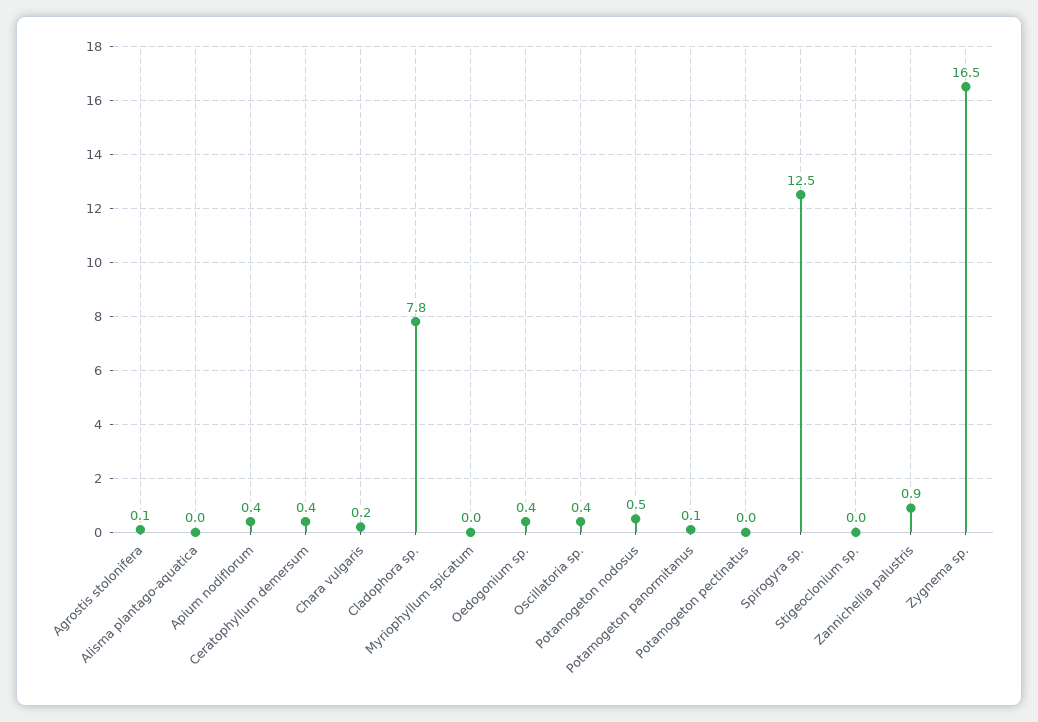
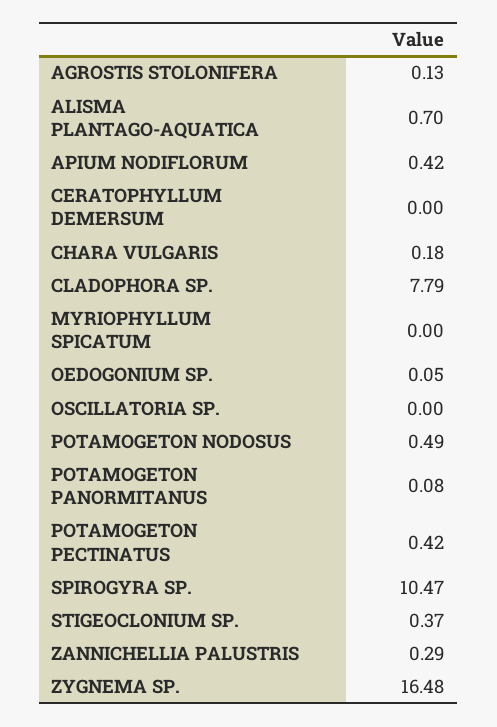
  {
    "Agrostis stolonifera": 0.13,
-   "Alisma plantago-aquatica": 0,
+   "Alisma plantago-aquatica": 0.7,
    "Apium nodiflorum": 0.42,
-   "Ceratophyllum demersum": 0.4,
+   "Ceratophyllum demersum": 0,
    "Chara vulgaris": 0.18,
    "Cladophora sp.": 7.79,
    "Myriophyllum spicatum": 0,
-   "Oedogonium sp.": 0.4,
+   "Oedogonium sp.": 0.05,
-   "Oscillatoria sp.": 0.4,
+   "Oscillatoria sp.": 0,
    "Potamogeton nodosus": 0.49,
    "Potamogeton panormitanus": 0.08,
-   "Potamogeton pectinatus": 0,
+   "Potamogeton pectinatus": 0.42,
-   "Spirogyra sp.": 12.5,
+   "Spirogyra sp.": 10.47,
-   "Stigeoclonium sp.": 0,
+   "Stigeoclonium sp.": 0.37,
-   "Zannichellia palustris": 0.9,
+   "Zannichellia palustris": 0.29,
    "Zygnema sp.": 16.48
  }

